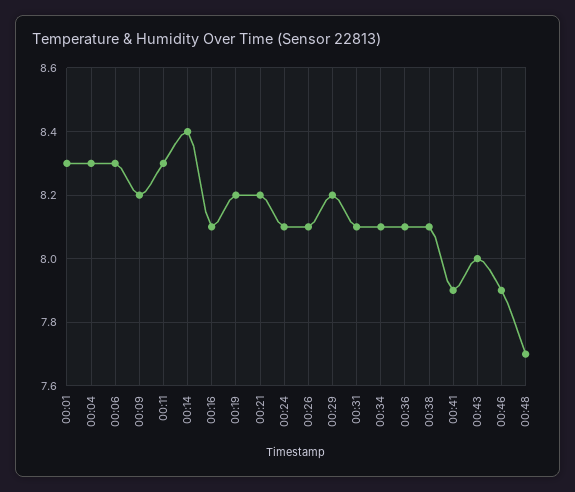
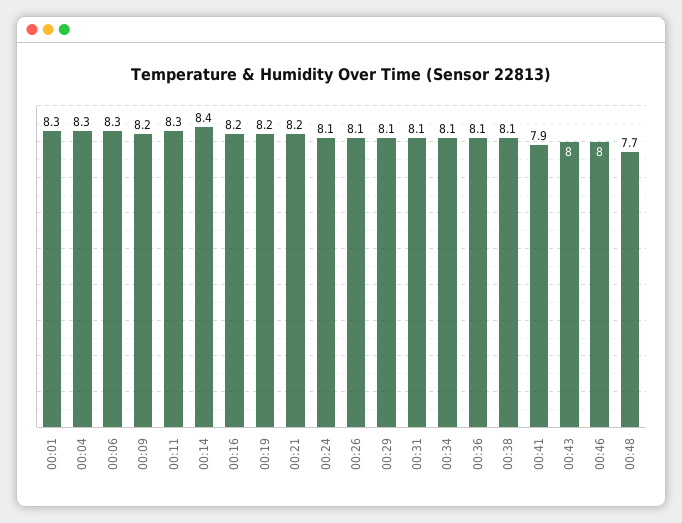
  {
    "00:01": 8.3,
    "00:04": 8.3,
    "00:06": 8.3,
    "00:09": 8.2,
    "00:11": 8.3,
    "00:14": 8.4,
-   "00:16": 8.1,
+   "00:16": 8.2,
    "00:19": 8.2,
    "00:21": 8.2,
    "00:24": 8.1,
    "00:26": 8.1,
-   "00:29": 8.2,
+   "00:29": 8.1,
    "00:31": 8.1,
    "00:34": 8.1,
    "00:36": 8.1,
    "00:38": 8.1,
    "00:41": 7.9,
    "00:43": 8,
-   "00:46": 7.9,
+   "00:46": 8,
    "00:48": 7.7
  }

